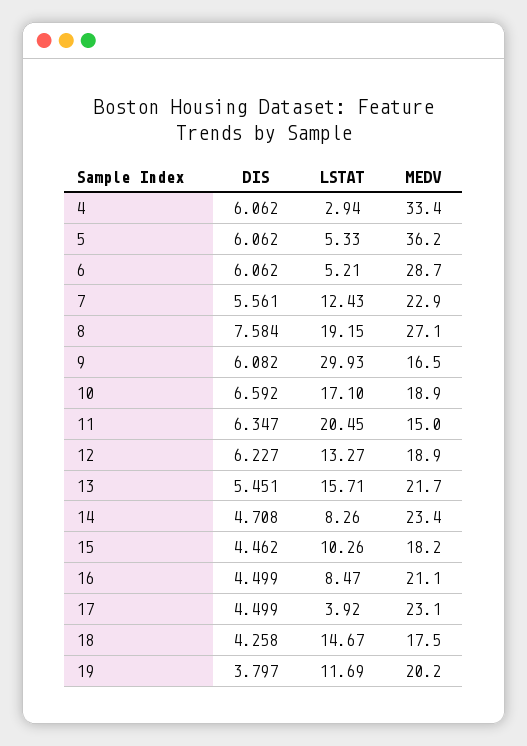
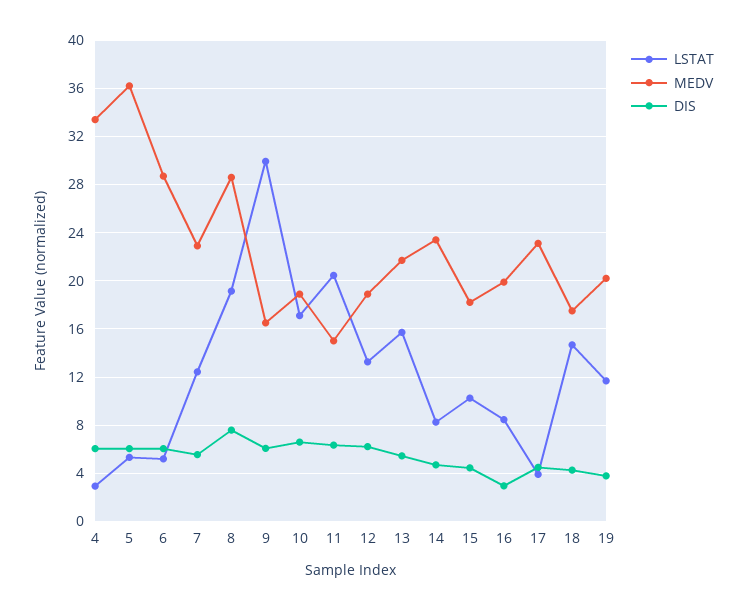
  {
    "DIS": {
      "4": 6.062,
      "5": 6.062,
      "6": 6.062,
      "7": 5.561,
      "8": 7.584,
      "9": 6.082,
      "10": 6.592,
      "11": 6.347,
      "12": 6.227,
      "13": 5.451,
      "14": 4.708,
      "15": 4.462,
-     "16": 4.499,
+     "16": 3,
      "17": 4.499,
      "18": 4.258,
      "19": 3.797
    },
    "LSTAT": {
      "4": 2.94,
      "5": 5.33,
      "6": 5.21,
      "7": 12.43,
      "8": 19.15,
      "9": 29.93,
      "10": 17.1,
      "11": 20.45,
      "12": 13.27,
      "13": 15.71,
      "14": 8.26,
      "15": 10.26,
      "16": 8.47,
      "17": 3.92,
      "18": 14.67,
      "19": 11.69
    },
    "MEDV": {
      "4": 33.4,
      "5": 36.2,
      "6": 28.7,
      "7": 22.9,
-     "8": 27.1,
+     "8": 28.5,
      "9": 16.5,
      "10": 18.9,
      "11": 15,
      "12": 18.9,
      "13": 21.7,
      "14": 23.4,
      "15": 18.2,
-     "16": 21.1,
+     "16": 20,
      "17": 23.1,
      "18": 17.5,
      "19": 20.2
    }
  }

